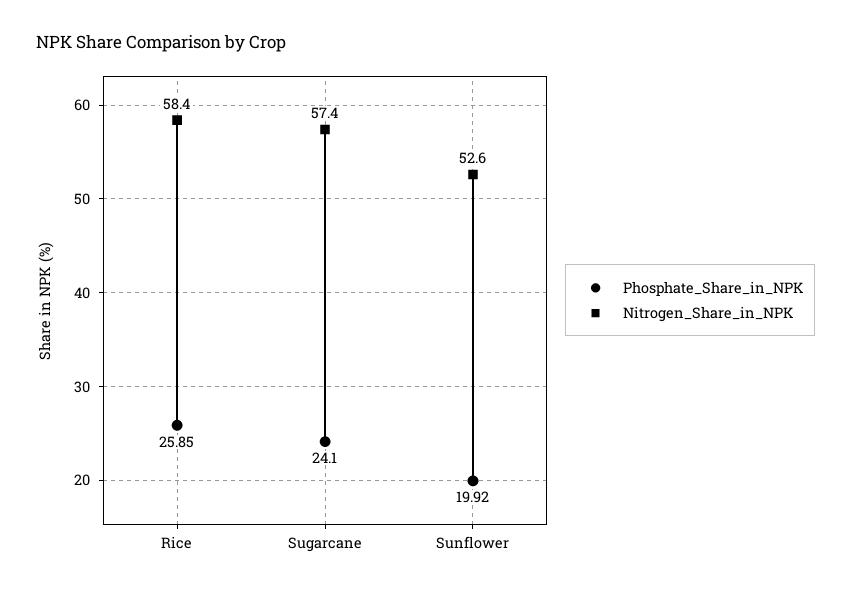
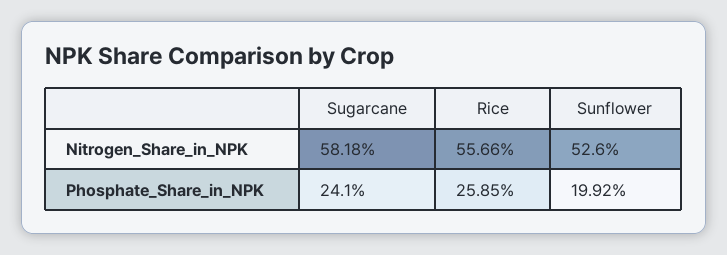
  {
    "Phosphate_Share_in_NPK": {
      "Rice": 25.85,
      "Sugarcane": 24.1,
      "Sunflower": 19.92
    },
    "Nitrogen_Share_in_NPK": {
-     "Rice": 58.4,
+     "Rice": 55.66,
-     "Sugarcane": 57.4,
+     "Sugarcane": 58.18,
      "Sunflower": 52.6
    }
  }

